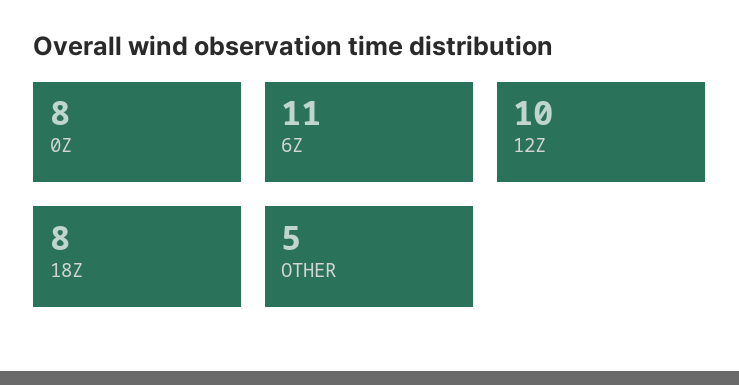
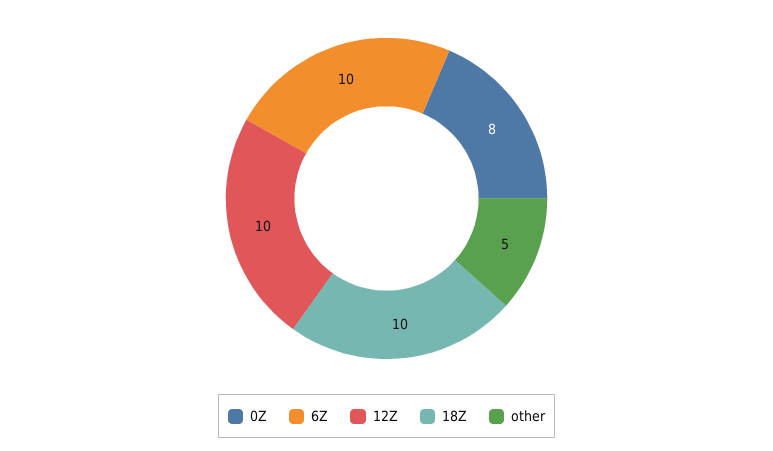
  {
    "0Z": 8,
-   "6Z": 11,
+   "6Z": 10,
    "12Z": 10,
-   "18Z": 8,
+   "18Z": 10,
    "OTHER": 5
  }

